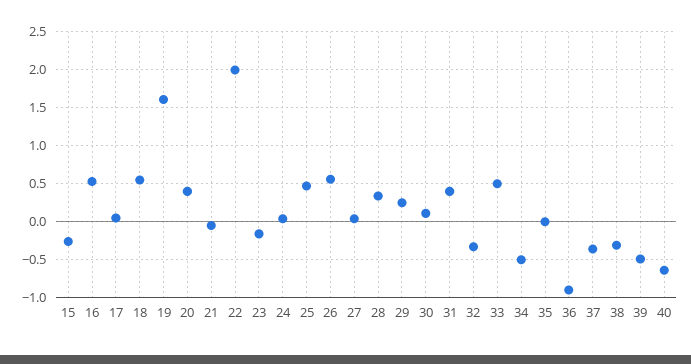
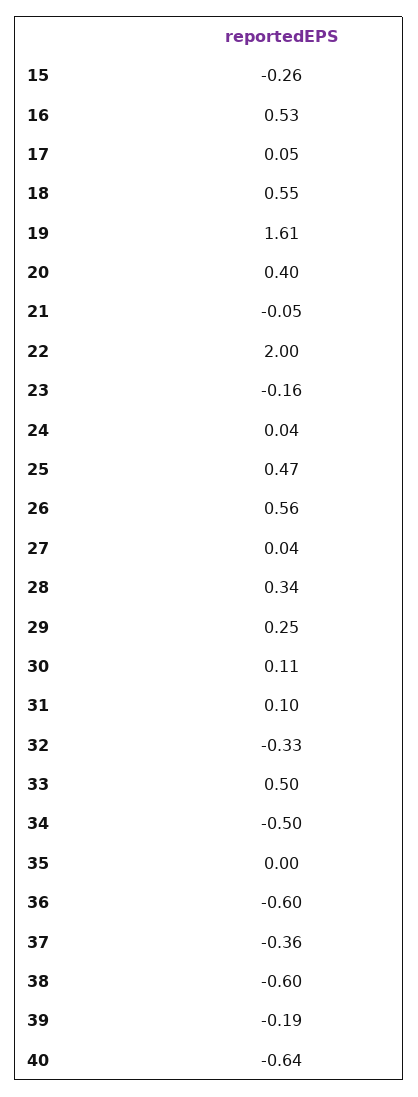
  {
    "15": -0.26,
    "16": 0.53,
    "17": 0.05,
    "18": 0.55,
    "19": 1.61,
    "20": 0.4,
    "21": -0.05,
    "22": 2,
    "23": -0.16,
    "24": 0.04,
    "25": 0.47,
    "26": 0.56,
    "27": 0.04,
    "28": 0.34,
    "29": 0.25,
    "30": 0.11,
-   "31": 0.4,
+   "31": 0.1,
    "32": -0.33,
    "33": 0.5,
    "34": -0.5,
    "35": 0,
-   "36": -0.9,
+   "36": -0.6,
    "37": -0.36,
-   "38": -0.3,
+   "38": -0.6,
-   "39": -0.5,
+   "39": -0.19,
    "40": -0.64
  }

